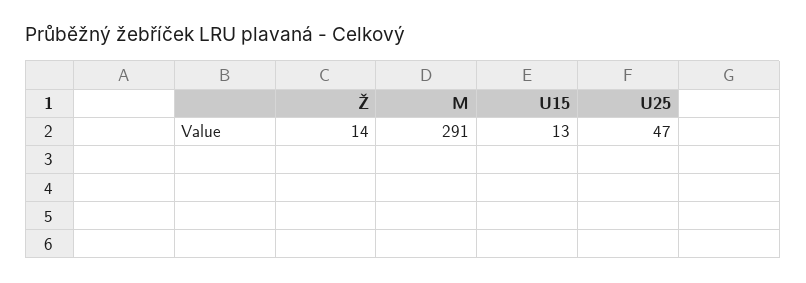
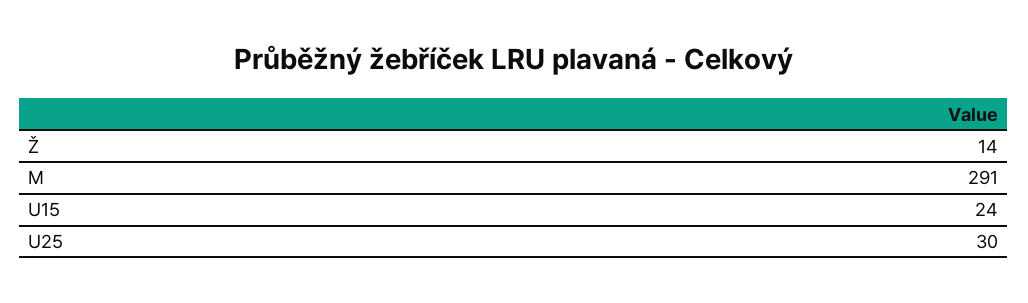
  {
    "Ž": 14,
    "M": 291,
-   "U15": 13,
+   "U15": 24,
-   "U25": 47
+   "U25": 30
  }

